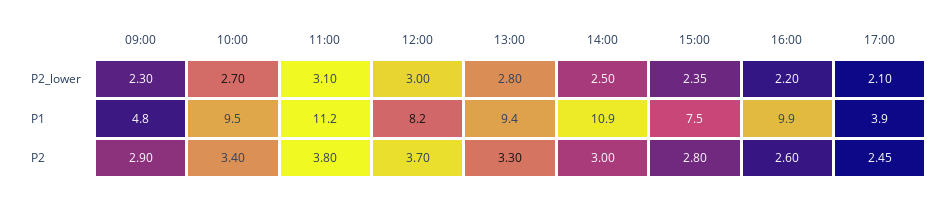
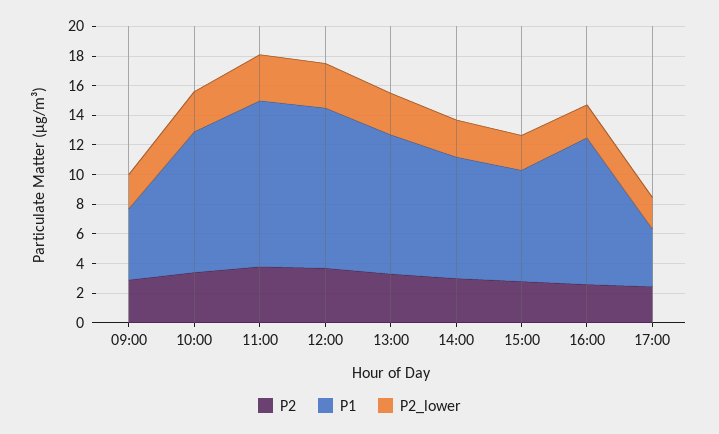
  {
    "P2_lower": {
      "09:00": 2.3,
      "10:00": 2.7,
      "11:00": 3.1,
      "12:00": 3,
      "13:00": 2.8,
      "14:00": 2.5,
      "15:00": 2.35,
      "16:00": 2.2,
      "17:00": 2.1
    },
    "P1": {
      "09:00": 4.8,
      "10:00": 9.5,
      "11:00": 11.2,
-     "12:00": 8.2,
+     "12:00": 11,
      "13:00": 9.4,
-     "14:00": 10.9,
+     "14:00": 8,
      "15:00": 7.5,
      "16:00": 9.9,
      "17:00": 3.9
    },
    "P2": {
      "09:00": 2.9,
      "10:00": 3.4,
      "11:00": 3.8,
      "12:00": 3.7,
      "13:00": 3.3,
      "14:00": 3,
      "15:00": 2.8,
      "16:00": 2.6,
      "17:00": 2.45
    }
  }

